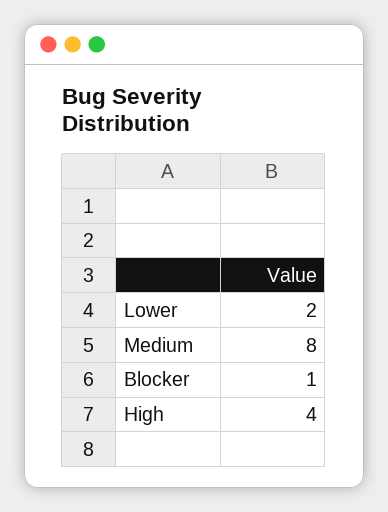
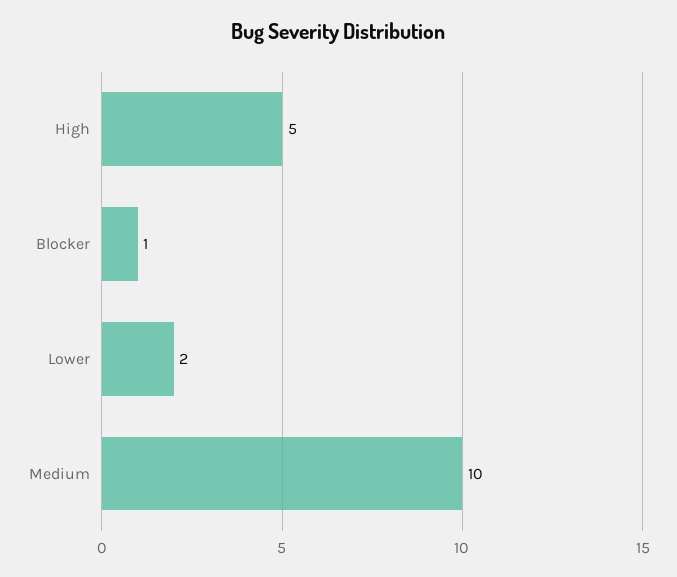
  {
    "Lower": 2,
-   "Medium": 8,
+   "Medium": 10,
    "Blocker": 1,
-   "High": 4
+   "High": 5
  }

